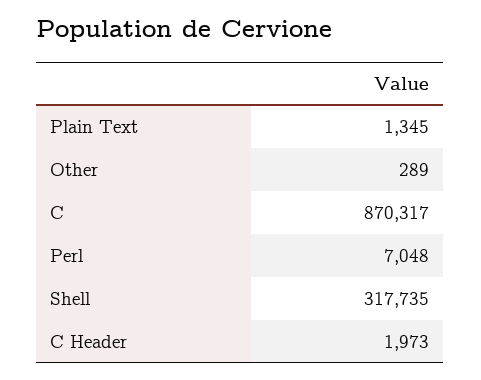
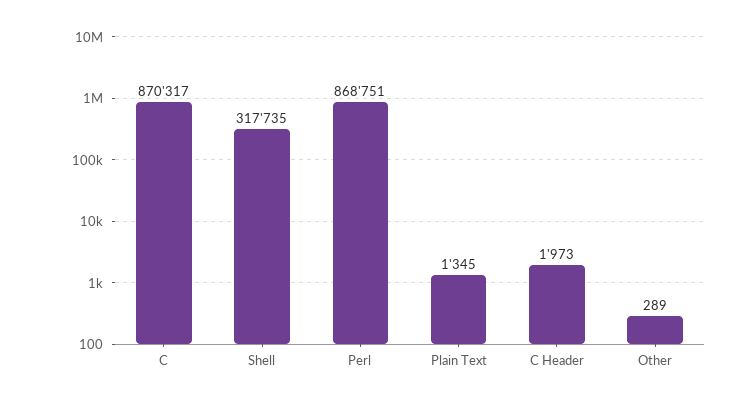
  {
    "Plain Text": 1345,
    "Other": 289,
    "C": 870317,
-   "Perl": 7048,
+   "Perl": 868751,
    "Shell": 317735,
    "C Header": 1973
  }

